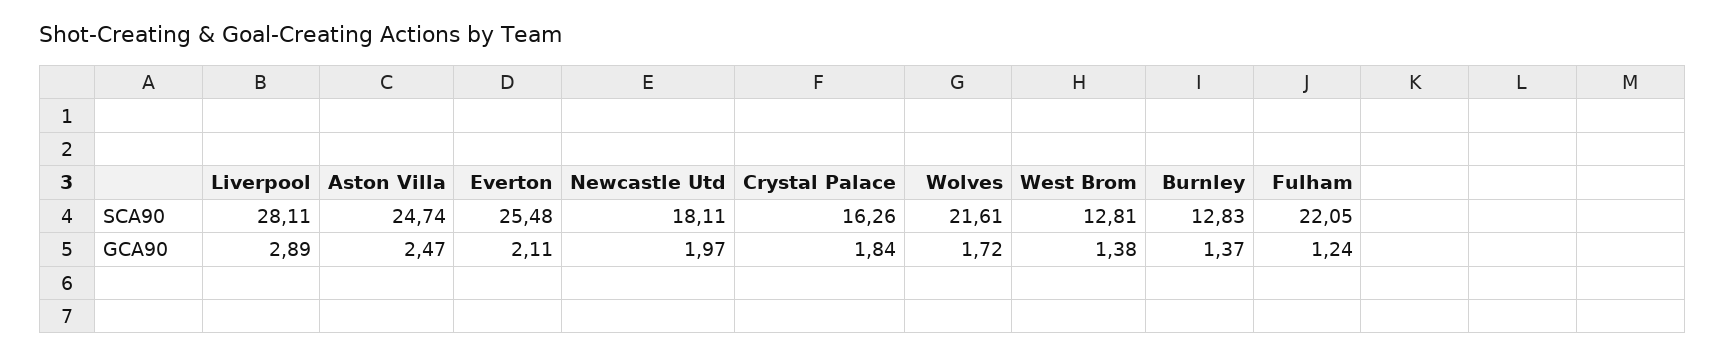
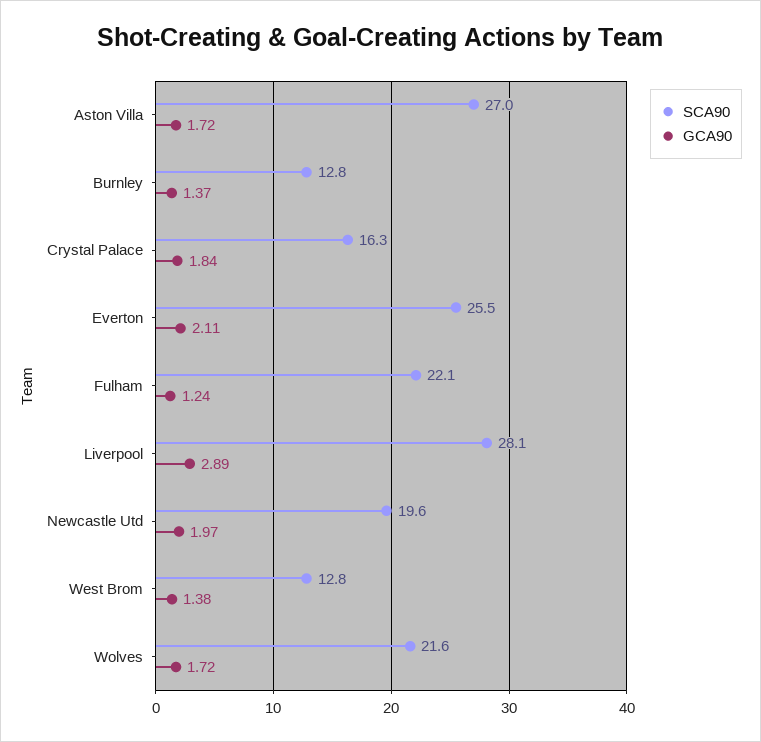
  {
    "SCA90": {
      "Liverpool": 28.11,
-     "Aston Villa": 24.74,
+     "Aston Villa": 27,
      "Everton": 25.48,
-     "Newcastle Utd": 18.11,
+     "Newcastle Utd": 19.6,
      "Crystal Palace": 16.26,
      "Wolves": 21.61,
      "West Brom": 12.81,
      "Burnley": 12.83,
      "Fulham": 22.05
    },
    "GCA90": {
      "Liverpool": 2.89,
-     "Aston Villa": 2.47,
+     "Aston Villa": 1.72,
      "Everton": 2.11,
      "Newcastle Utd": 1.97,
      "Crystal Palace": 1.84,
      "Wolves": 1.72,
      "West Brom": 1.38,
      "Burnley": 1.37,
      "Fulham": 1.24
    }
  }

